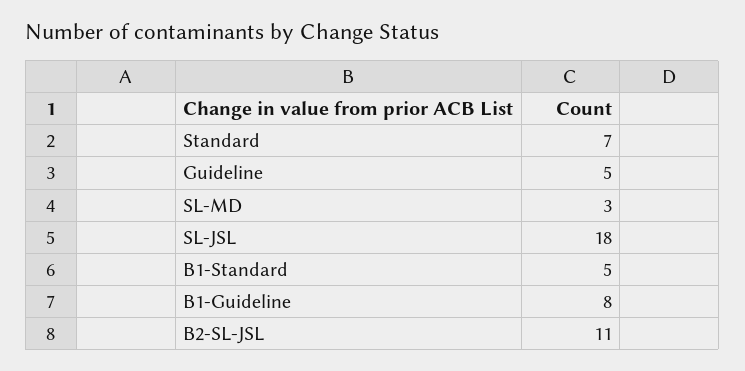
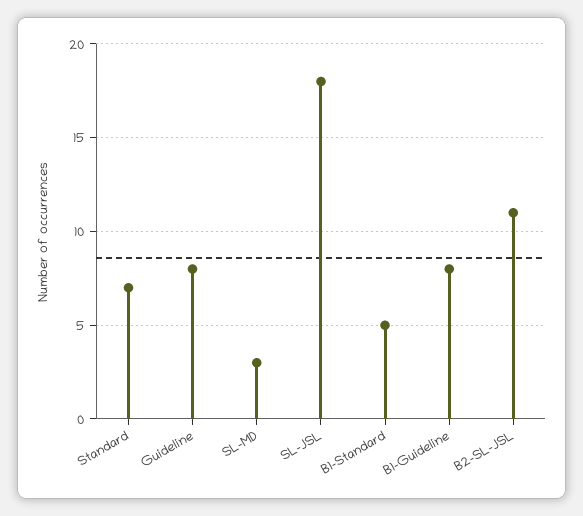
  {
    "Standard": 7,
-   "Guideline": 5,
+   "Guideline": 8,
    "SL-MD": 3,
    "SL-JSL": 18,
    "B1-Standard": 5,
    "B1-Guideline": 8,
    "B2-SL-JSL": 11
  }

